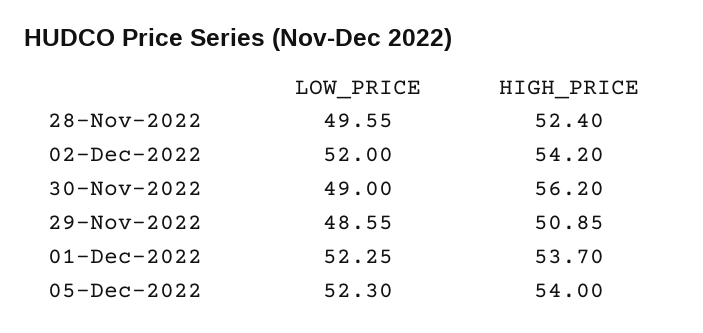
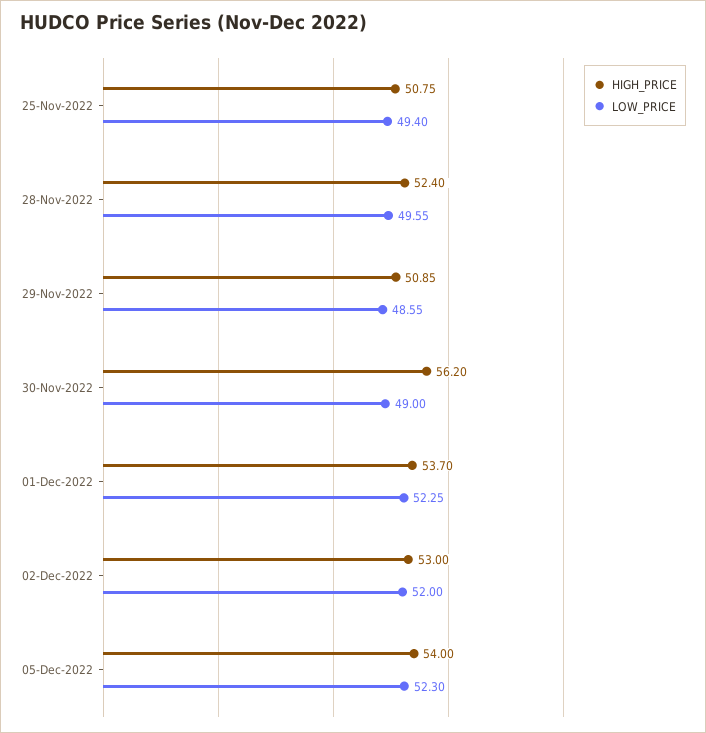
  {
    "LOW_PRICE": {
      "28-Nov-2022": 49.55,
      "02-Dec-2022": 52,
      "30-Nov-2022": 49,
      "29-Nov-2022": 48.55,
      "01-Dec-2022": 52.25,
-     "05-Dec-2022": 52.3
+     "05-Dec-2022": 52.3,
+     "25-Nov-2022": 49.4
    },
    "HIGH_PRICE": {
      "28-Nov-2022": 52.4,
-     "02-Dec-2022": 54.2,
+     "02-Dec-2022": 53,
      "30-Nov-2022": 56.2,
      "29-Nov-2022": 50.85,
      "01-Dec-2022": 53.7,
-     "05-Dec-2022": 54
+     "05-Dec-2022": 54,
+     "25-Nov-2022": 50.75
    }
  }

